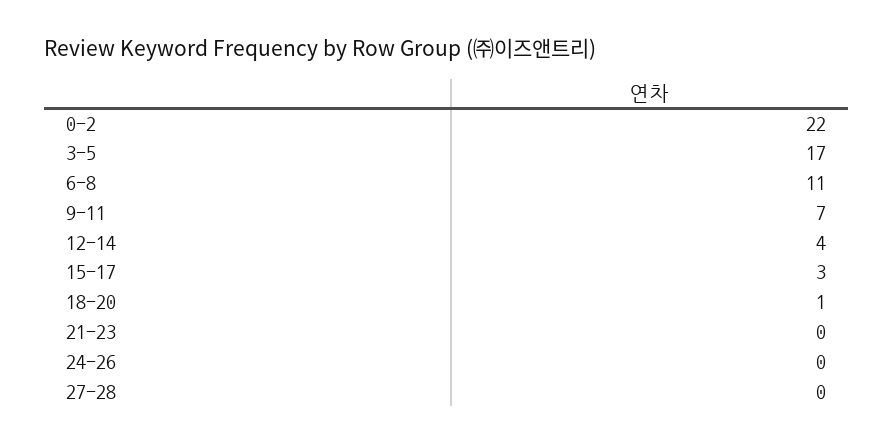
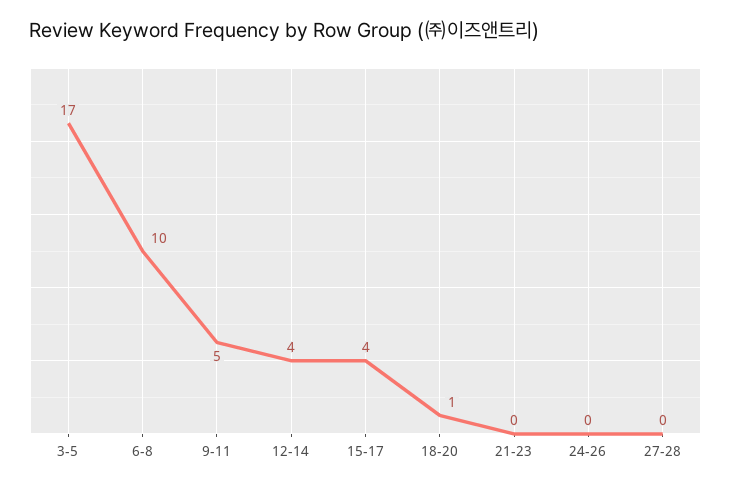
  {
-   "0-2": 22,
    "3-5": 17,
-   "6-8": 11,
+   "6-8": 10,
-   "9-11": 7,
+   "9-11": 5,
    "12-14": 4,
-   "15-17": 3,
+   "15-17": 4,
    "18-20": 1,
    "21-23": 0,
    "24-26": 0,
    "27-28": 0
  }

